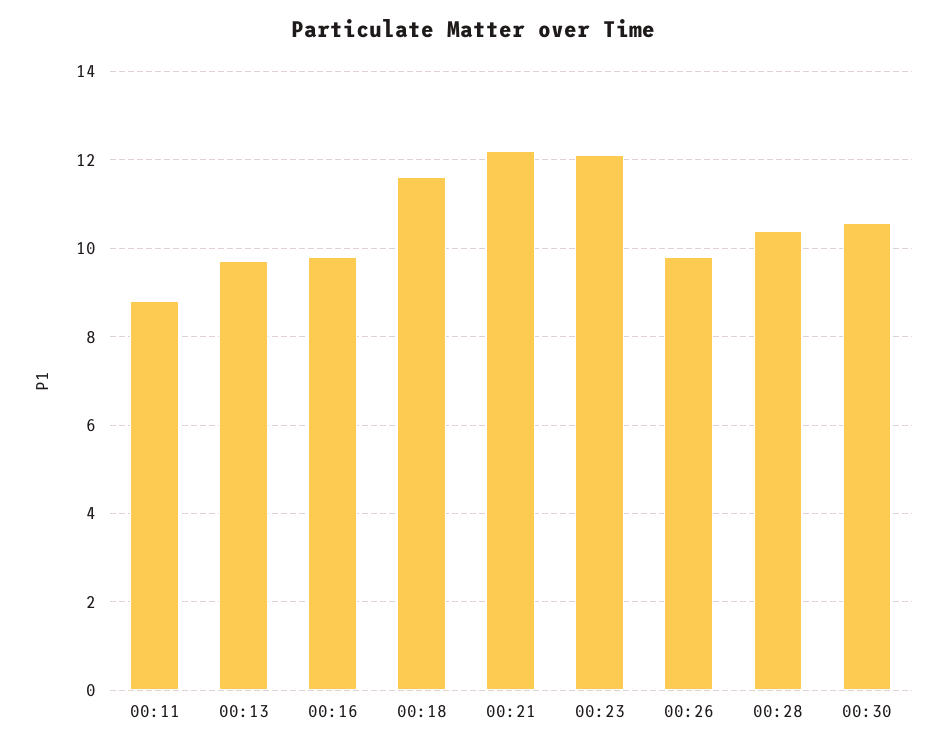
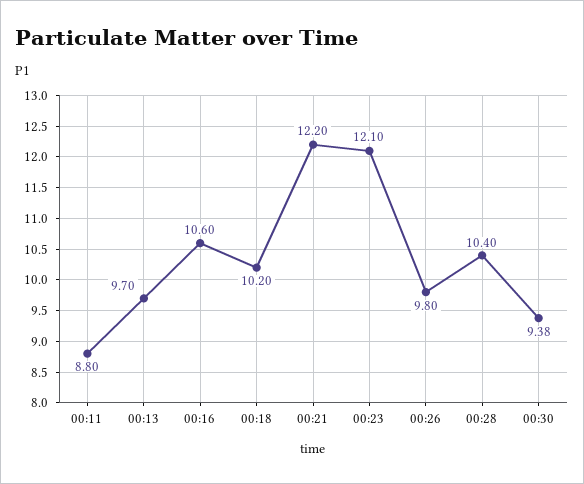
  {
    "00:11": 8.8,
    "00:13": 9.7,
-   "00:16": 9.8,
+   "00:16": 10.6,
-   "00:18": 11.6,
+   "00:18": 10.2,
    "00:21": 12.2,
    "00:23": 12.1,
    "00:26": 9.8,
    "00:28": 10.4,
-   "00:30": 10.6
+   "00:30": 9.38
  }

